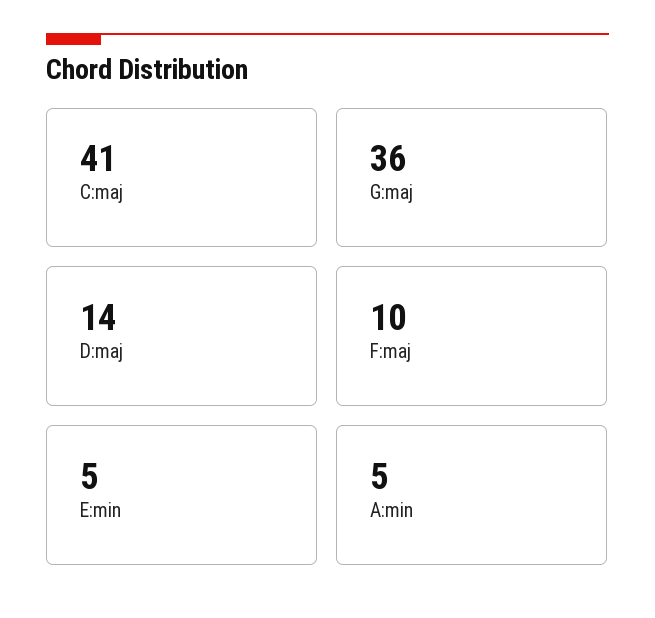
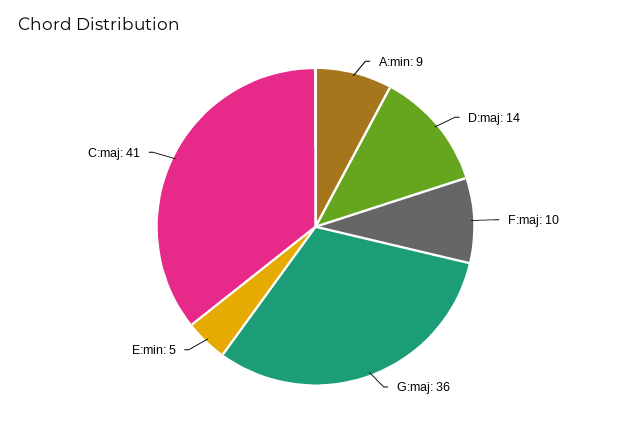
  {
    "C:maj": 41,
    "G:maj": 36,
    "D:maj": 14,
    "F:maj": 10,
    "E:min": 5,
-   "A:min": 5
+   "A:min": 9
  }

